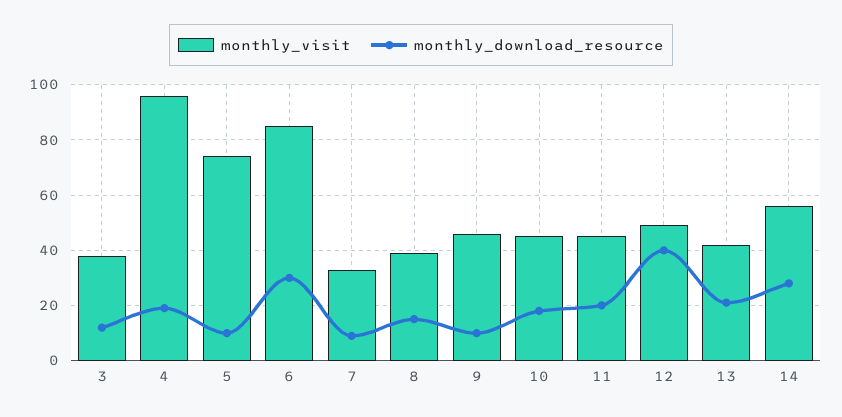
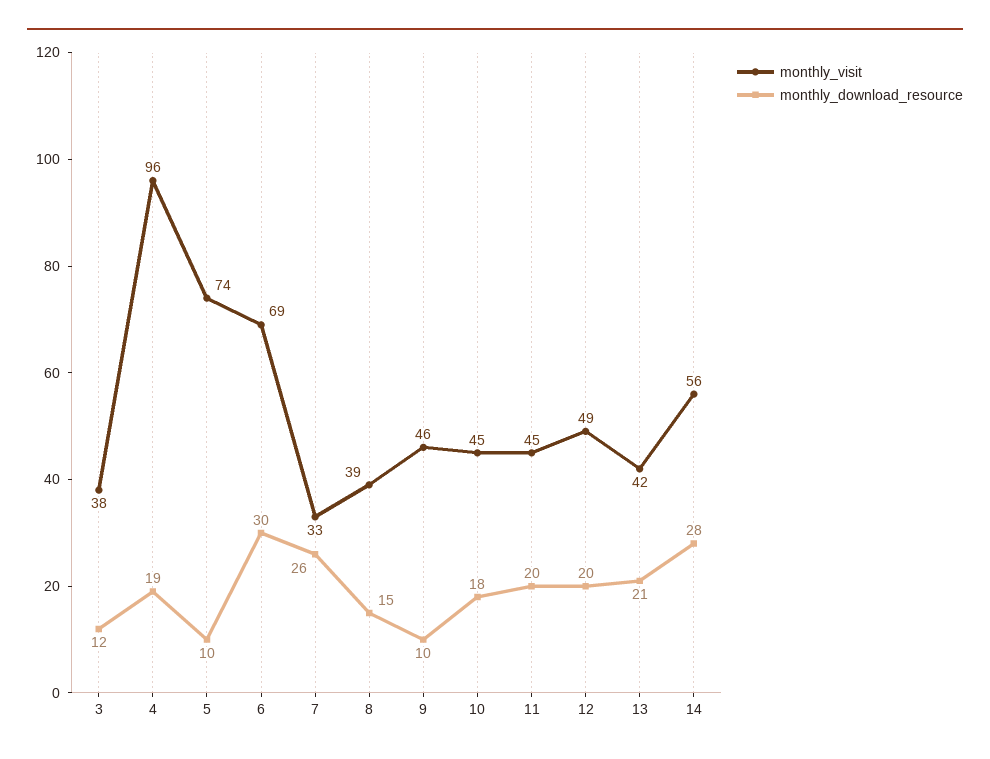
  {
    "monthly_visit": {
      "3": 38,
      "4": 96,
      "5": 74,
-     "6": 85,
+     "6": 69,
      "7": 33,
      "8": 39,
      "9": 46,
      "10": 45,
      "11": 45,
      "12": 49,
      "13": 42,
      "14": 56
    },
    "monthly_download_resource": {
      "3": 12,
      "4": 19,
      "5": 10,
      "6": 30,
-     "7": 10,
+     "7": 26,
      "8": 15,
      "9": 10,
      "10": 18,
      "11": 20,
-     "12": 40,
+     "12": 20,
      "13": 21,
      "14": 28
    }
  }

